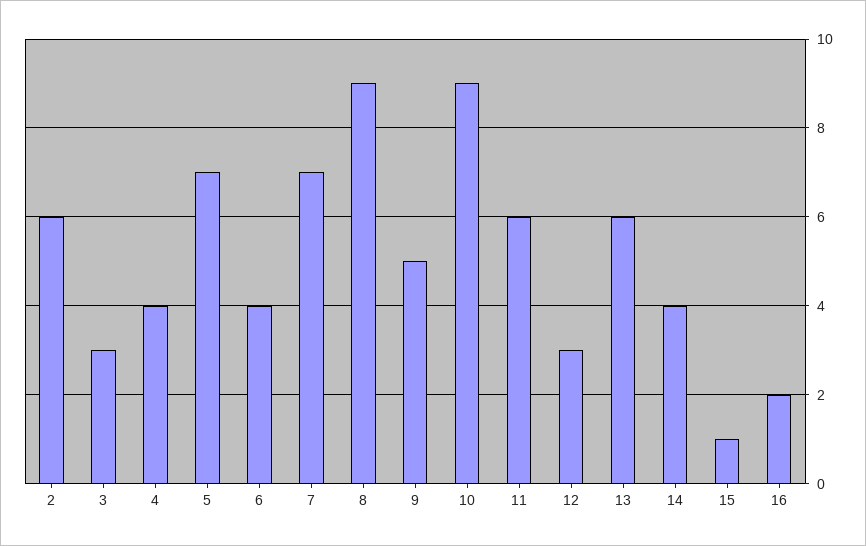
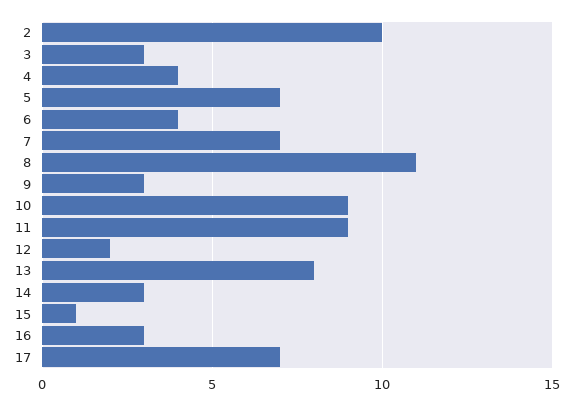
  {
-   "2": 6,
+   "2": 10,
    "3": 3,
    "4": 4,
    "5": 7,
    "6": 4,
    "7": 7,
-   "8": 9,
+   "8": 11,
-   "9": 5,
+   "9": 3,
    "10": 9,
-   "11": 6,
+   "11": 9,
-   "12": 3,
+   "12": 2,
-   "13": 6,
+   "13": 8,
-   "14": 4,
+   "14": 3,
    "15": 1,
-   "16": 2
+   "16": 3,
+   "17": 7
  }

